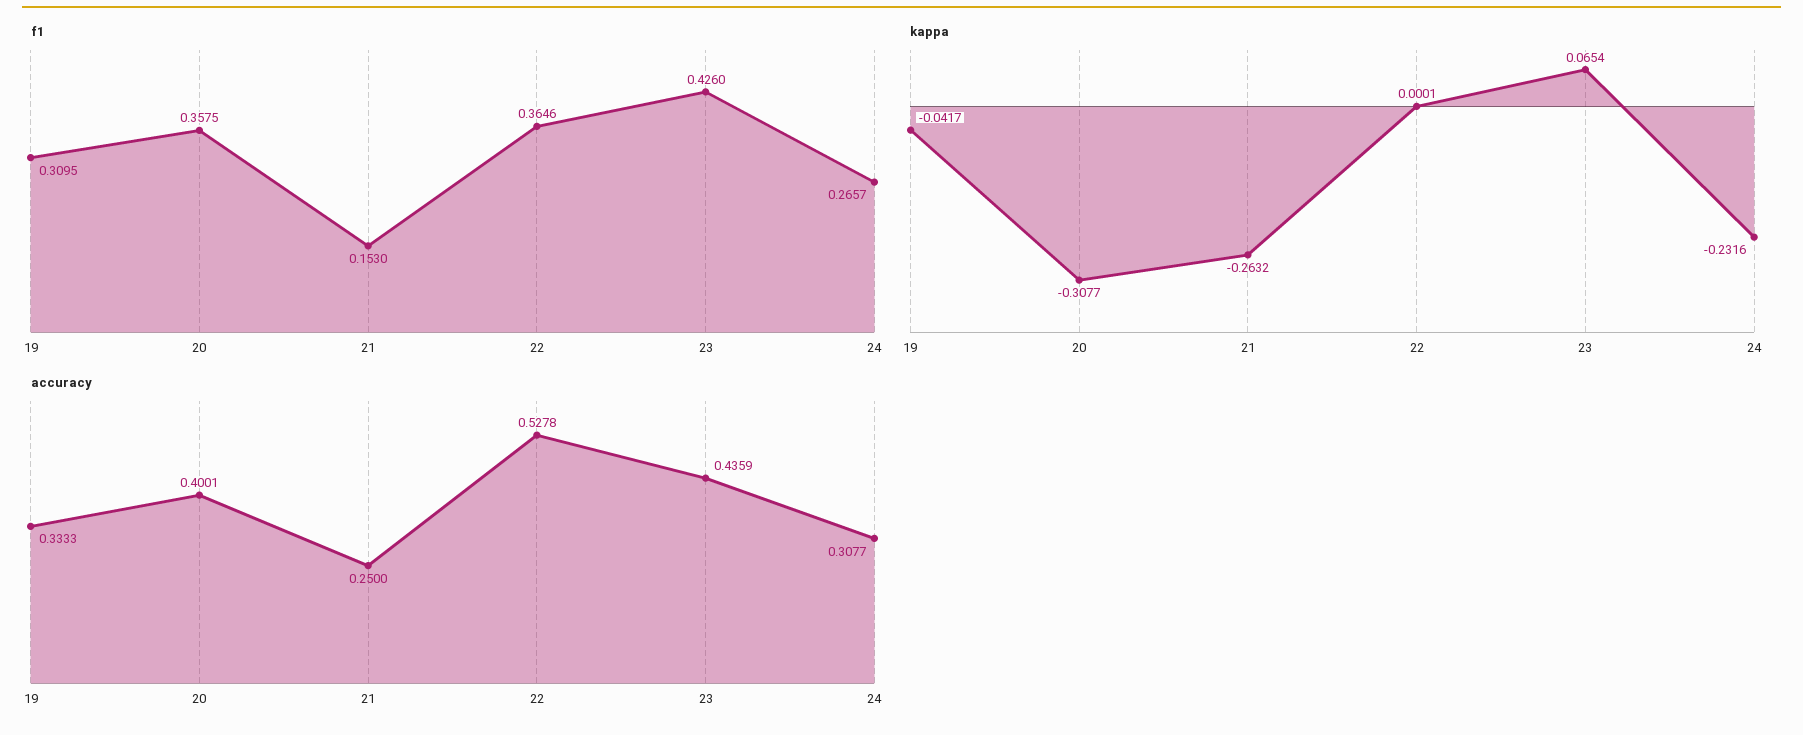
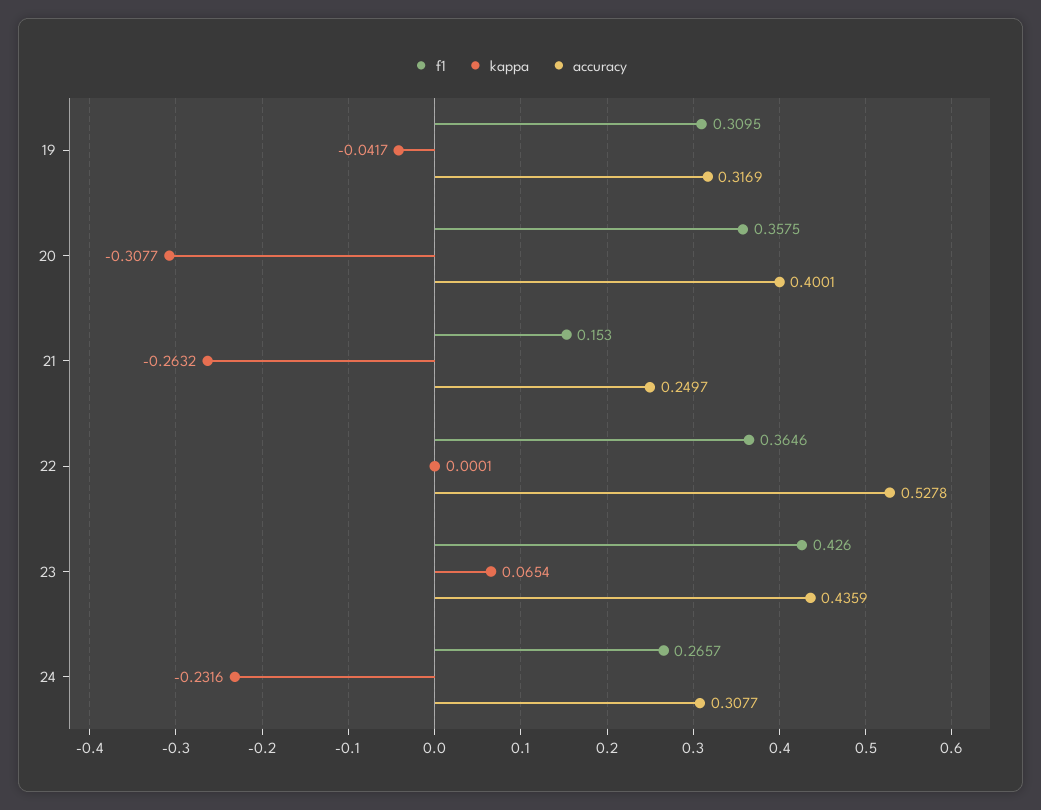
  {
    "f1": {
      "19": 0.3095,
      "20": 0.3575,
      "21": 0.153,
      "22": 0.3646,
      "23": 0.426,
      "24": 0.2657
    },
    "kappa": {
      "19": -0.0417,
      "20": -0.3077,
      "21": -0.2632,
      "22": 0.0001,
      "23": 0.0654,
      "24": -0.2316
    },
    "accuracy": {
-     "19": 0.3333,
+     "19": 0.3169,
      "20": 0.4001,
-     "21": 0.25,
+     "21": 0.2497,
      "22": 0.5278,
      "23": 0.4359,
      "24": 0.3077
    }
  }

